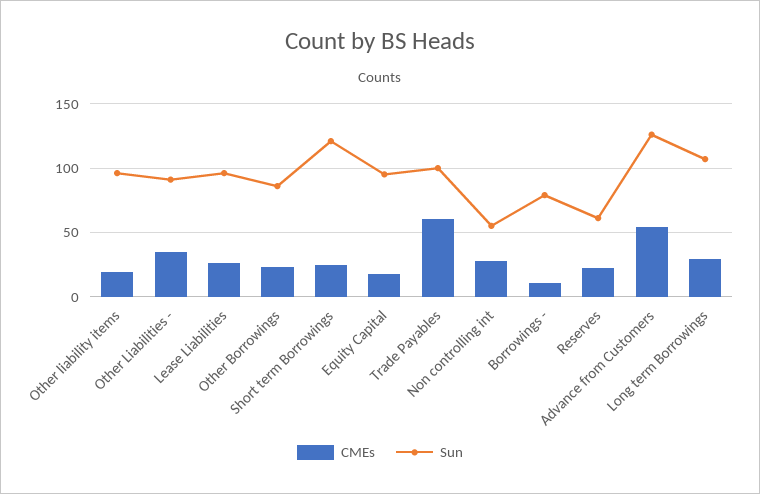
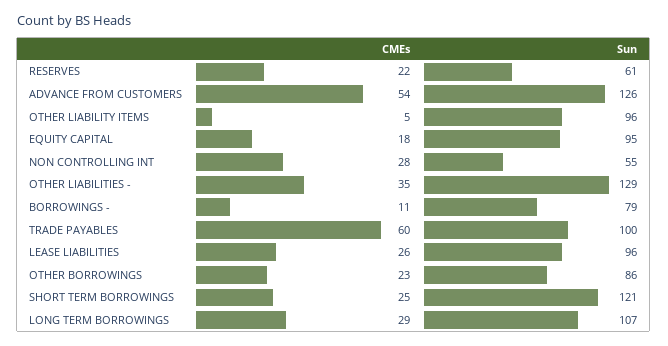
  {
    "CMEs": {
-     "Other liability items": 20,
+     "Other liability items": 5,
      "Other Liabilities -": 35,
      "Lease Liabilities": 26,
      "Other Borrowings": 23,
      "Short term Borrowings": 25,
      "Equity Capital": 18,
      "Trade Payables": 60,
      "Non controlling int": 28,
      "Borrowings -": 11,
      "Reserves": 22,
      "Advance from Customers": 54,
      "Long term Borrowings": 29
    },
    "Sun": {
      "Other liability items": 96,
-     "Other Liabilities -": 90,
+     "Other Liabilities -": 129,
      "Lease Liabilities": 96,
      "Other Borrowings": 86,
      "Short term Borrowings": 121,
      "Equity Capital": 95,
      "Trade Payables": 100,
      "Non controlling int": 55,
      "Borrowings -": 79,
      "Reserves": 61,
      "Advance from Customers": 126,
      "Long term Borrowings": 107
    }
  }

